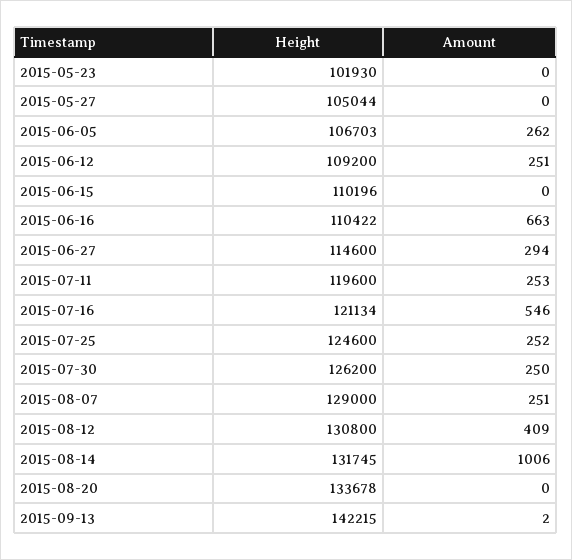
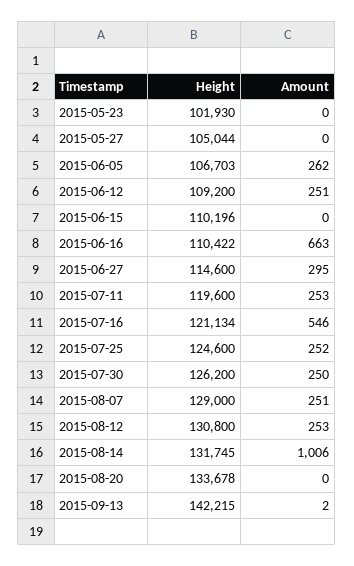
  {
    "Height": {
      "2015-05-23": 101930,
      "2015-05-27": 105044,
      "2015-06-05": 106703,
      "2015-06-12": 109200,
      "2015-06-15": 110196,
      "2015-06-16": 110422,
      "2015-06-27": 114600,
      "2015-07-11": 119600,
      "2015-07-16": 121134,
      "2015-07-25": 124600,
      "2015-07-30": 126200,
      "2015-08-07": 129000,
      "2015-08-12": 130800,
      "2015-08-14": 131745,
      "2015-08-20": 133678,
      "2015-09-13": 142215
    },
    "Amount": {
      "2015-05-23": 0,
      "2015-05-27": 0,
      "2015-06-05": 262,
      "2015-06-12": 251,
      "2015-06-15": 0,
      "2015-06-16": 663,
-     "2015-06-27": 294,
+     "2015-06-27": 295,
      "2015-07-11": 253,
      "2015-07-16": 546,
      "2015-07-25": 252,
      "2015-07-30": 250,
      "2015-08-07": 251,
-     "2015-08-12": 409,
+     "2015-08-12": 253,
      "2015-08-14": 1006,
      "2015-08-20": 0,
      "2015-09-13": 2
    }
  }

